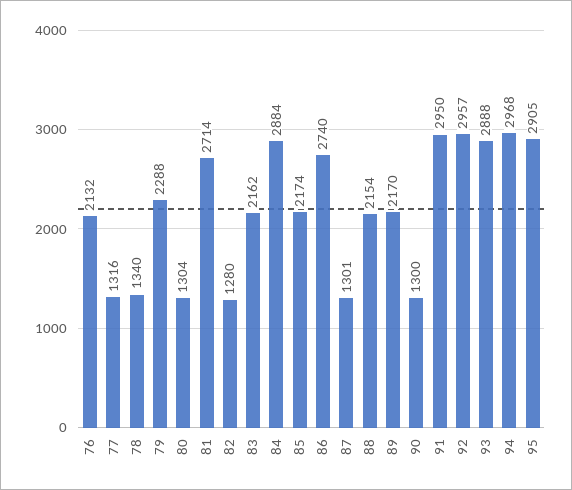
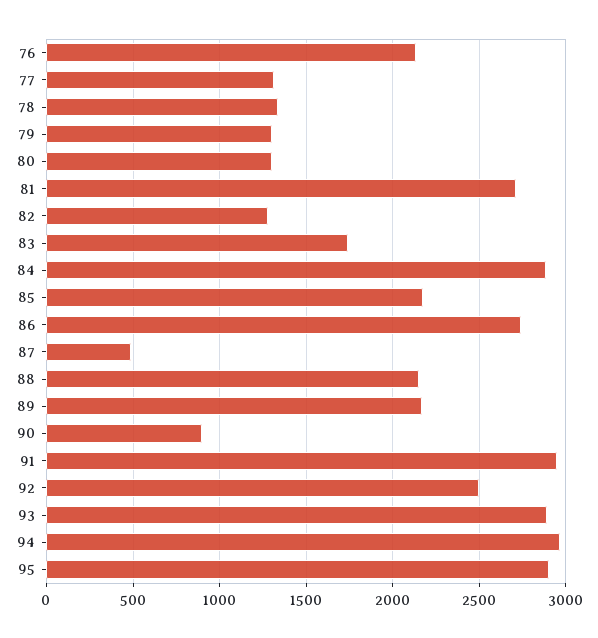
  {
    "76": 2132,
    "77": 1316,
    "78": 1340,
-   "79": 2288,
+   "79": 1300,
    "80": 1304,
    "81": 2714,
    "82": 1280,
-   "83": 2162,
+   "83": 1750,
    "84": 2884,
    "85": 2174,
    "86": 2740,
-   "87": 1301,
+   "87": 500,
    "88": 2154,
    "89": 2170,
-   "90": 1300,
+   "90": 900,
    "91": 2950,
-   "92": 2957,
+   "92": 2500,
    "93": 2888,
    "94": 2968,
    "95": 2905
  }

